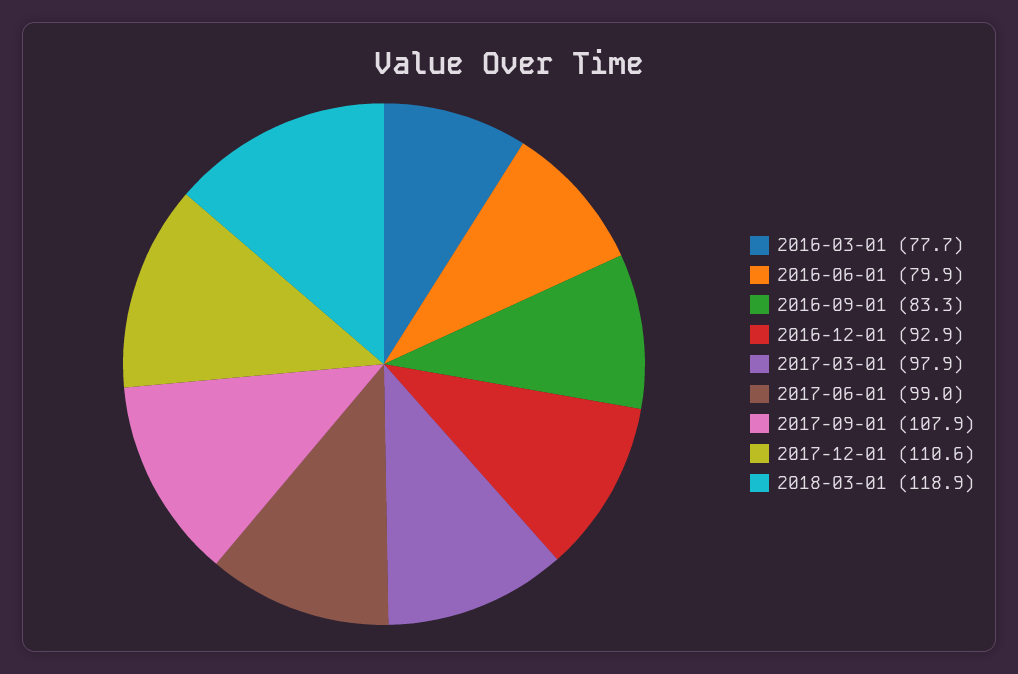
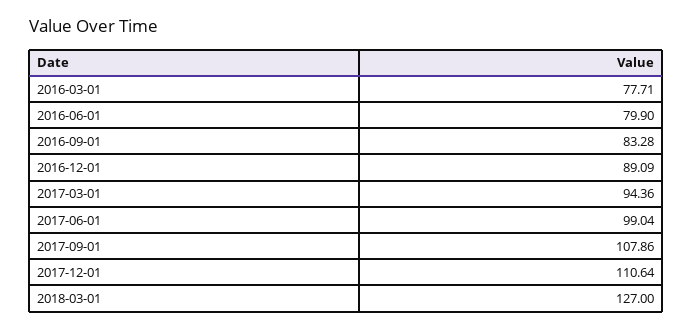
  {
    "2016-03-01": 77.71,
    "2016-06-01": 79.9,
    "2016-09-01": 83.28,
-   "2016-12-01": 92.9,
+   "2016-12-01": 89.09,
-   "2017-03-01": 97.9,
+   "2017-03-01": 94.36,
    "2017-06-01": 99.04,
    "2017-09-01": 107.86,
    "2017-12-01": 110.64,
-   "2018-03-01": 118.9
+   "2018-03-01": 127
  }

